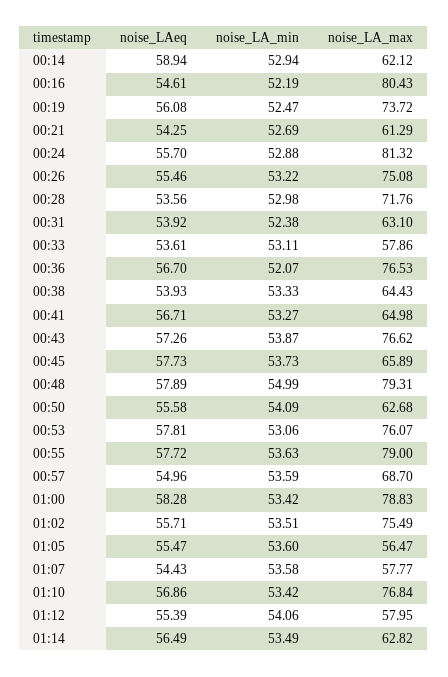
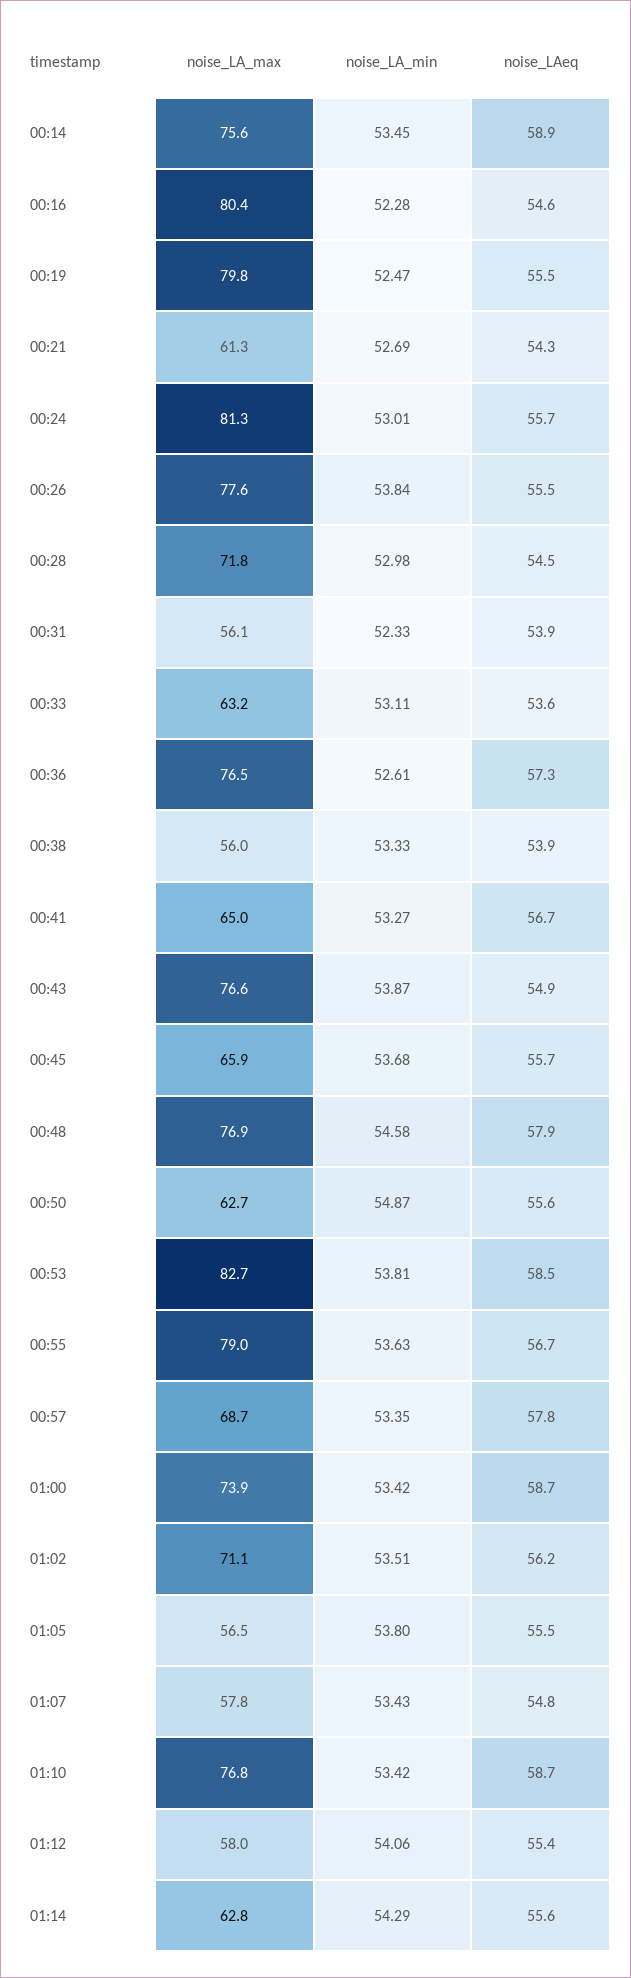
  {
    "noise_LAeq": {
      "00:14": 58.94,
      "00:16": 54.61,
-     "00:19": 56.08,
+     "00:19": 55.5,
      "00:21": 54.25,
      "00:24": 55.7,
      "00:26": 55.46,
-     "00:28": 53.56,
+     "00:28": 54.5,
      "00:31": 53.92,
      "00:33": 53.61,
-     "00:36": 56.7,
+     "00:36": 57.3,
      "00:38": 53.93,
      "00:41": 56.71,
-     "00:43": 57.26,
+     "00:43": 54.9,
-     "00:45": 57.73,
+     "00:45": 55.7,
      "00:48": 57.89,
      "00:50": 55.58,
-     "00:53": 57.81,
+     "00:53": 58.5,
-     "00:55": 57.72,
+     "00:55": 56.7,
-     "00:57": 54.96,
+     "00:57": 57.8,
-     "01:00": 58.28,
+     "01:00": 58.7,
-     "01:02": 55.71,
+     "01:02": 56.2,
      "01:05": 55.47,
-     "01:07": 54.43,
+     "01:07": 54.8,
-     "01:10": 56.86,
+     "01:10": 58.7,
      "01:12": 55.39,
-     "01:14": 56.49
+     "01:14": 55.6
    },
    "noise_LA_min": {
-     "00:14": 52.94,
+     "00:14": 53.45,
-     "00:16": 52.19,
+     "00:16": 52.28,
      "00:19": 52.47,
      "00:21": 52.69,
-     "00:24": 52.88,
+     "00:24": 53.01,
-     "00:26": 53.22,
+     "00:26": 53.84,
      "00:28": 52.98,
-     "00:31": 52.38,
+     "00:31": 52.33,
      "00:33": 53.11,
-     "00:36": 52.07,
+     "00:36": 52.61,
      "00:38": 53.33,
      "00:41": 53.27,
      "00:43": 53.87,
-     "00:45": 53.73,
+     "00:45": 53.68,
-     "00:48": 54.99,
+     "00:48": 54.58,
-     "00:50": 54.09,
+     "00:50": 54.87,
-     "00:53": 53.06,
+     "00:53": 53.81,
      "00:55": 53.63,
-     "00:57": 53.59,
+     "00:57": 53.35,
      "01:00": 53.42,
      "01:02": 53.51,
-     "01:05": 53.6,
+     "01:05": 53.8,
-     "01:07": 53.58,
+     "01:07": 53.43,
      "01:10": 53.42,
      "01:12": 54.06,
-     "01:14": 53.49
+     "01:14": 54.29
    },
    "noise_LA_max": {
-     "00:14": 62.12,
+     "00:14": 75.6,
      "00:16": 80.43,
-     "00:19": 73.72,
+     "00:19": 79.8,
      "00:21": 61.29,
      "00:24": 81.32,
-     "00:26": 75.08,
+     "00:26": 77.6,
      "00:28": 71.76,
-     "00:31": 63.1,
+     "00:31": 56.1,
-     "00:33": 57.86,
+     "00:33": 63.2,
      "00:36": 76.53,
-     "00:38": 64.43,
+     "00:38": 56,
      "00:41": 64.98,
      "00:43": 76.62,
      "00:45": 65.89,
-     "00:48": 79.31,
+     "00:48": 76.9,
      "00:50": 62.68,
-     "00:53": 76.07,
+     "00:53": 82.7,
      "00:55": 79,
      "00:57": 68.7,
-     "01:00": 78.83,
+     "01:00": 73.9,
-     "01:02": 75.49,
+     "01:02": 71.1,
      "01:05": 56.47,
      "01:07": 57.77,
      "01:10": 76.84,
      "01:12": 57.95,
      "01:14": 62.82
    }
  }

